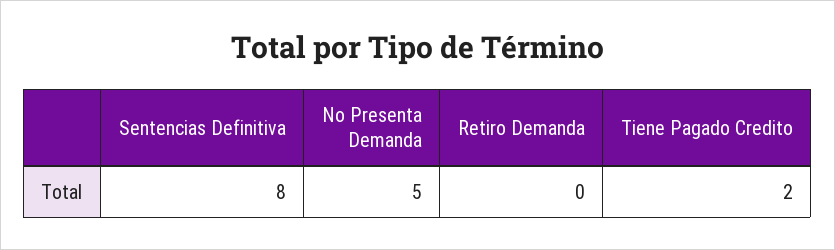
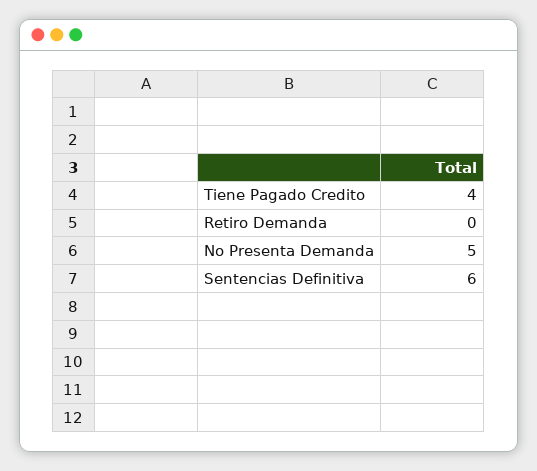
  {
-   "Sentencias Definitiva": 8,
+   "Sentencias Definitiva": 6,
    "No Presenta Demanda": 5,
    "Retiro Demanda": 0,
-   "Tiene Pagado Credito": 2
+   "Tiene Pagado Credito": 4
  }

